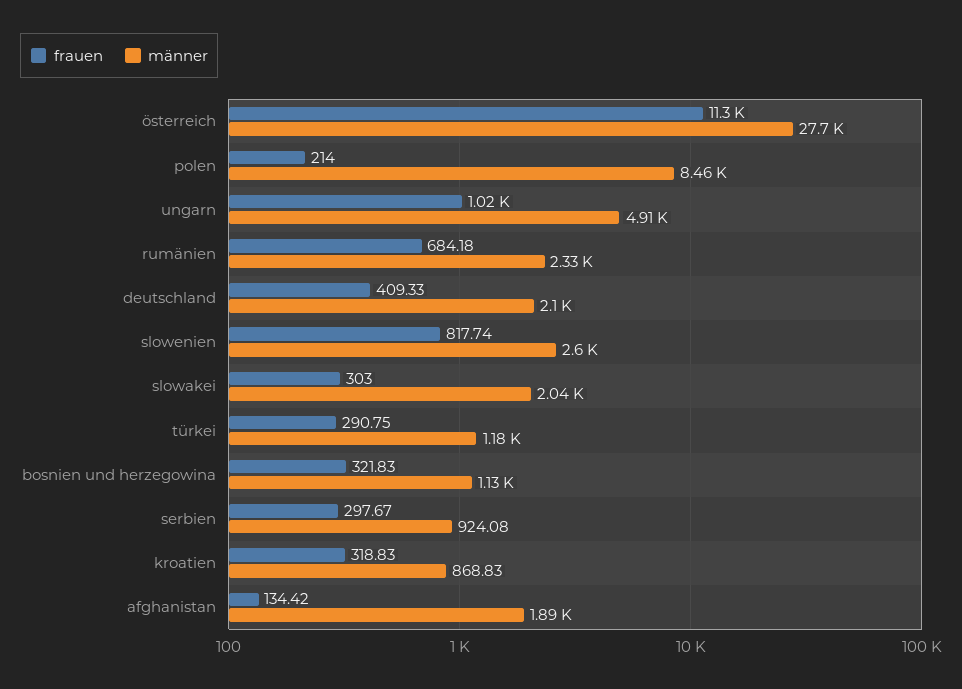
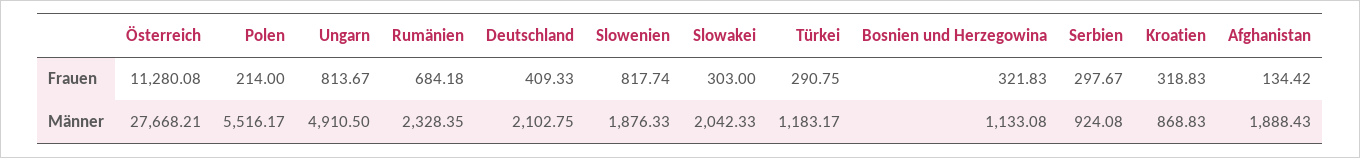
  {
    "frauen": {
      "österreich": 11280.08,
      "polen": 214,
-     "ungarn": 1020,
+     "ungarn": 813.67,
      "rumänien": 684.18,
      "deutschland": 409.33,
      "slowenien": 817.74,
      "slowakei": 303,
      "türkei": 290.75,
      "bosnien und herzegowina": 321.83,
      "serbien": 297.67,
      "kroatien": 318.83,
      "afghanistan": 134.42
    },
    "männer": {
      "österreich": 27668.21,
-     "polen": 8460,
+     "polen": 5516.17,
      "ungarn": 4910.5,
      "rumänien": 2328.35,
      "deutschland": 2102.75,
-     "slowenien": 2600,
+     "slowenien": 1876.33,
      "slowakei": 2042.33,
      "türkei": 1183.17,
      "bosnien und herzegowina": 1133.08,
      "serbien": 924.08,
      "kroatien": 868.83,
      "afghanistan": 1888.43
    }
  }

